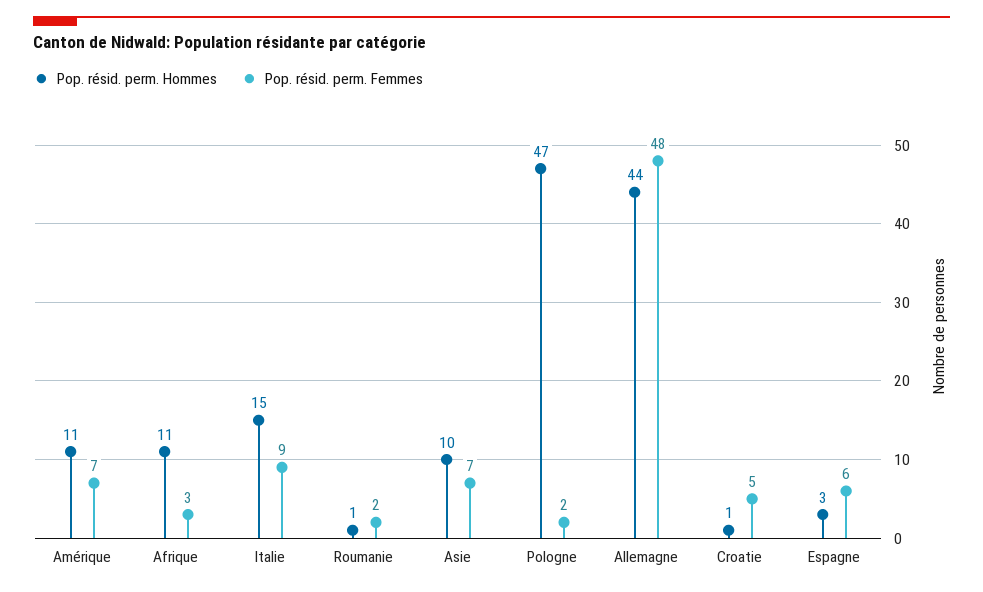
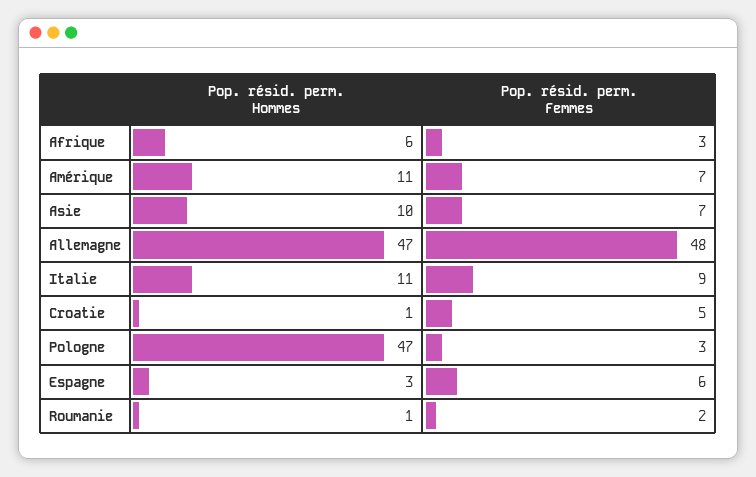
  {
    "Pop. résid. perm. Hommes": {
      "Amérique": 11,
-     "Afrique": 11,
+     "Afrique": 6,
-     "Italie": 15,
+     "Italie": 11,
      "Roumanie": 1,
      "Asie": 10,
      "Pologne": 47,
-     "Allemagne": 44,
+     "Allemagne": 47,
      "Croatie": 1,
      "Espagne": 3
    },
    "Pop. résid. perm. Femmes": {
      "Amérique": 7,
      "Afrique": 3,
      "Italie": 9,
      "Roumanie": 2,
      "Asie": 7,
-     "Pologne": 2,
+     "Pologne": 3,
      "Allemagne": 48,
      "Croatie": 5,
      "Espagne": 6
    }
  }

